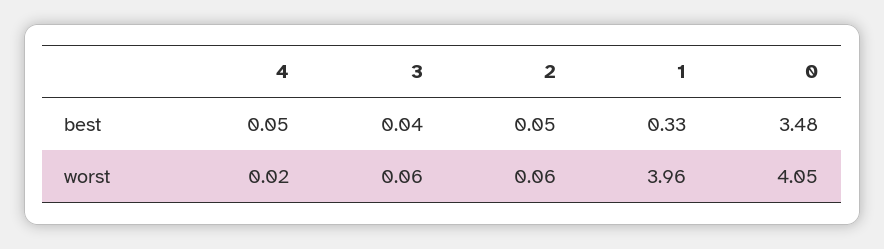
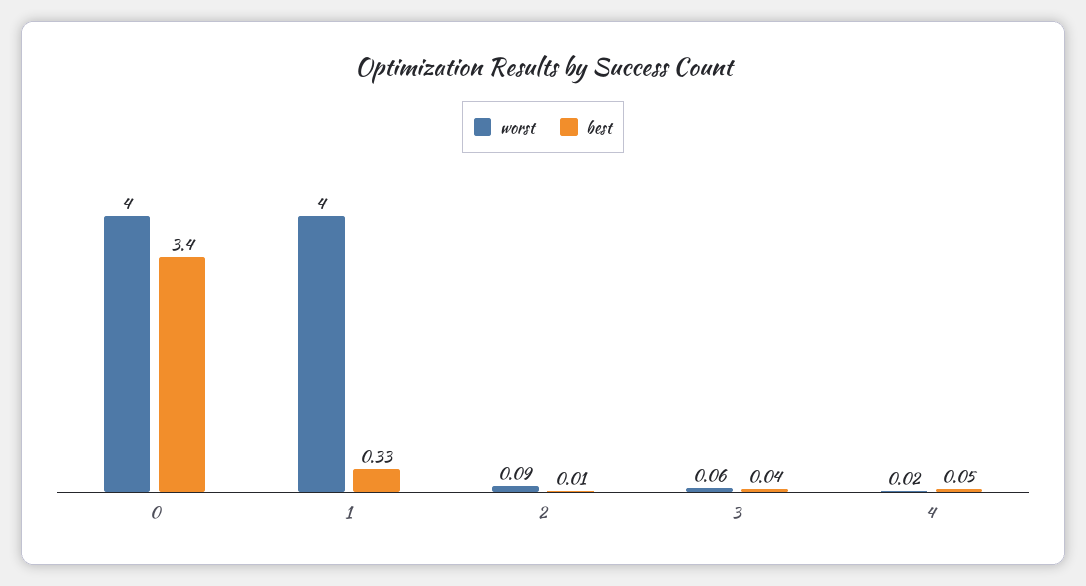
  {
    "best": {
      "4": 0.05,
      "3": 0.04,
-     "2": 0.05,
+     "2": 0.01,
      "1": 0.33,
-     "0": 3.48
+     "0": 3.4
    },
    "worst": {
      "4": 0.02,
      "3": 0.06,
-     "2": 0.06,
+     "2": 0.09,
-     "1": 3.96,
+     "1": 4,
-     "0": 4.05
+     "0": 4
    }
  }

